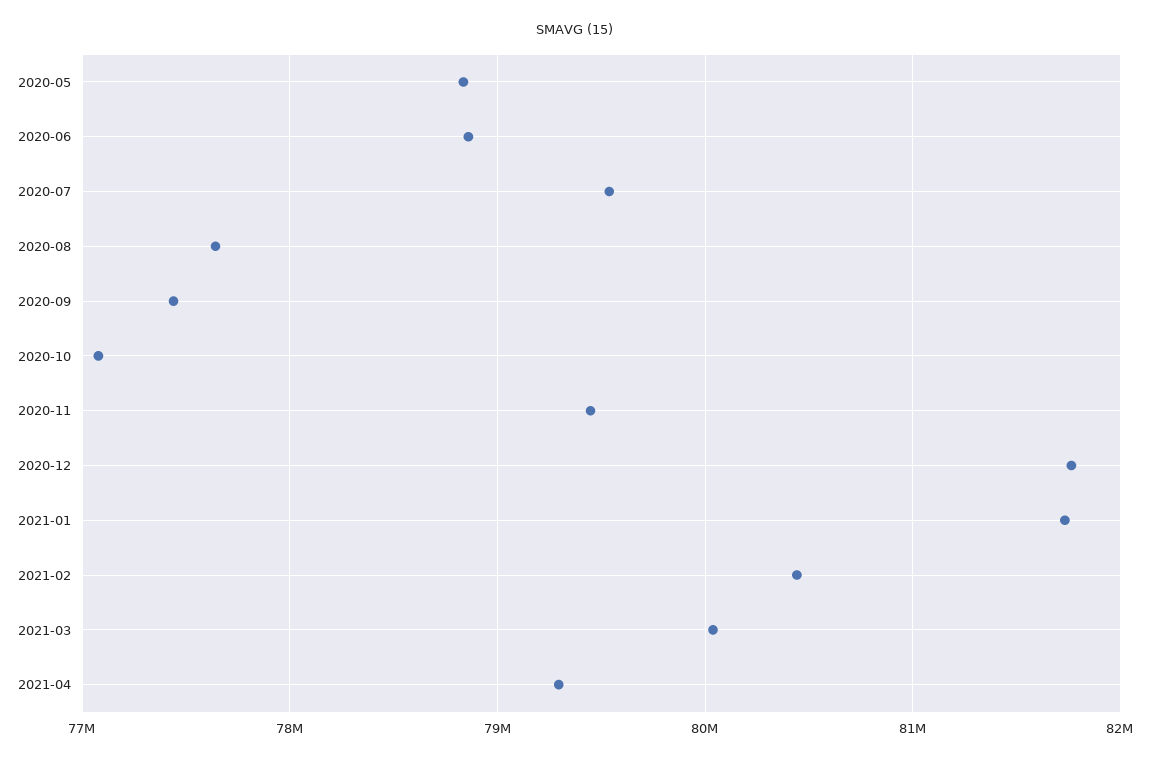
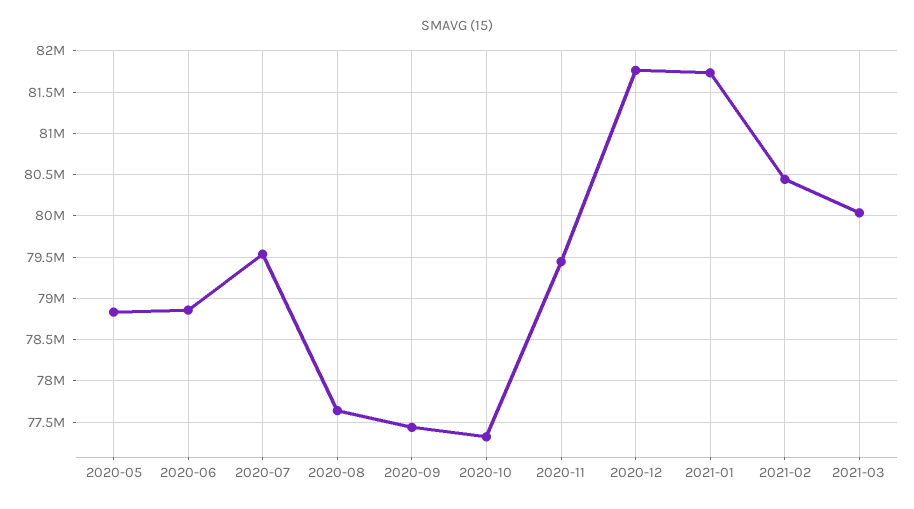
  {
    "2020-05": 78800000,
    "2020-06": 78900000,
    "2020-07": 79500000,
    "2020-08": 77600000,
    "2020-09": 77400000,
-   "2020-10": 77100000,
+   "2020-10": 77300000,
    "2020-11": 79400000,
    "2020-12": 81800000,
    "2021-01": 81700000,
    "2021-02": 80400000,
-   "2021-03": 80000000,
+   "2021-03": 80000000
-   "2021-04": 79300000
  }

